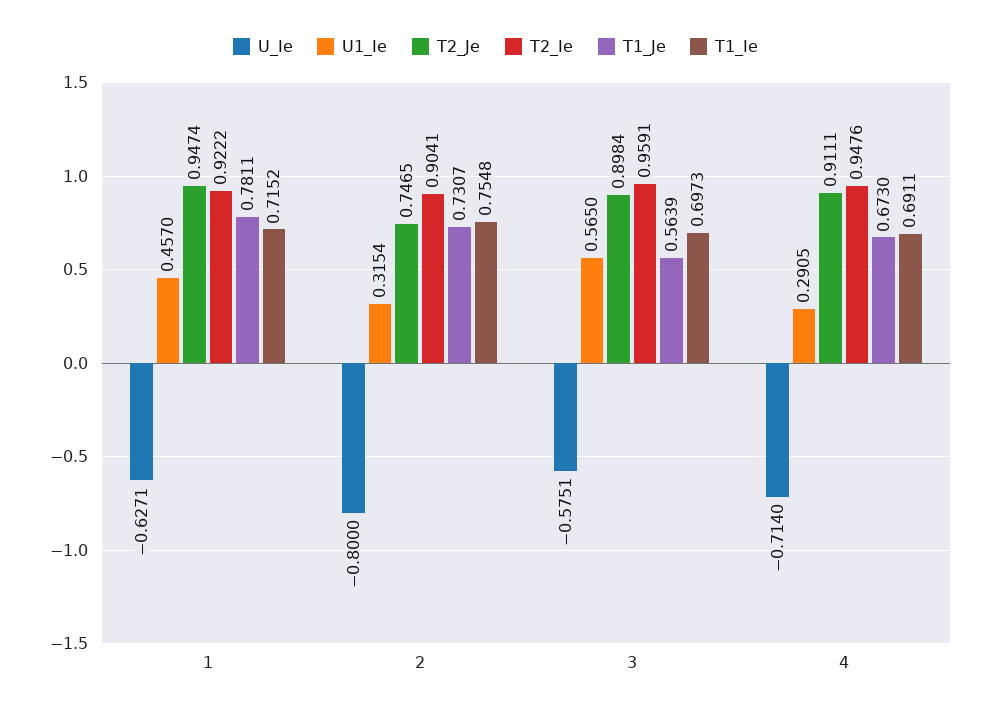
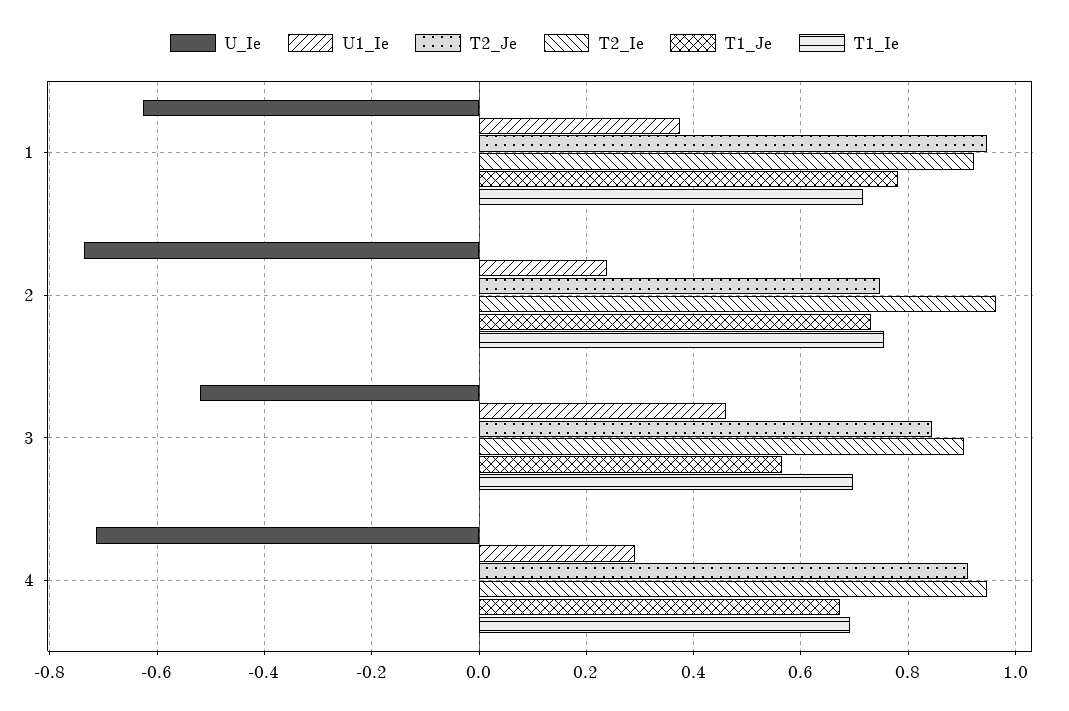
  {
    "U_Ie": {
      "1": -0.6271,
-     "2": -0.8,
+     "2": -0.74,
-     "3": -0.5751,
+     "3": -0.52,
      "4": -0.714
    },
    "U1_Ie": {
-     "1": 0.457,
+     "1": 0.38,
-     "2": 0.3154,
+     "2": 0.24,
-     "3": 0.565,
+     "3": 0.46,
      "4": 0.2905
    },
    "T2_Je": {
      "1": 0.9474,
      "2": 0.7465,
-     "3": 0.8984,
+     "3": 0.84,
      "4": 0.9111
    },
    "T2_Ie": {
      "1": 0.9222,
-     "2": 0.9041,
+     "2": 0.96,
-     "3": 0.9591,
+     "3": 0.9,
      "4": 0.9476
    },
    "T1_Je": {
      "1": 0.7811,
      "2": 0.7307,
      "3": 0.5639,
      "4": 0.673
    },
    "T1_Ie": {
      "1": 0.7152,
      "2": 0.7548,
      "3": 0.6973,
      "4": 0.6911
    }
  }

